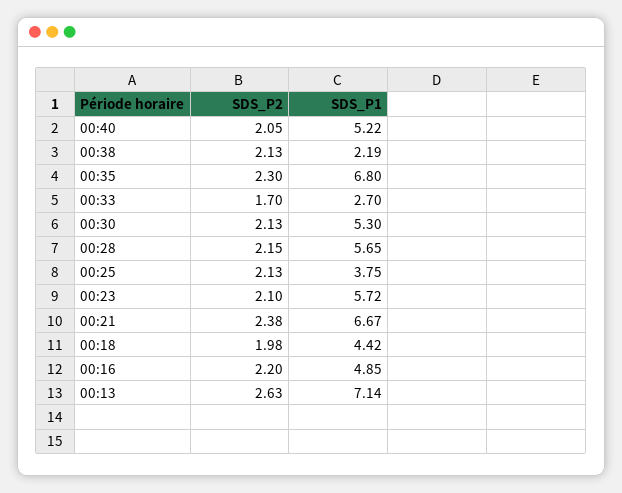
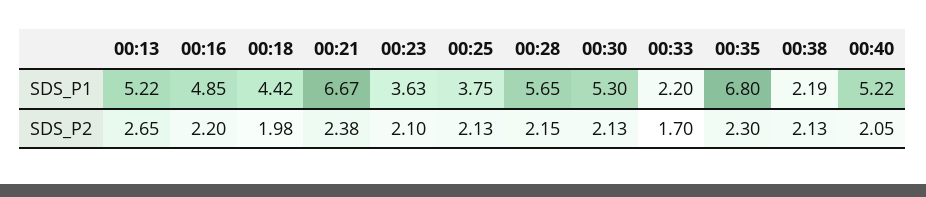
  {
    "SDS_P2": {
      "00:40": 2.05,
      "00:38": 2.13,
      "00:35": 2.3,
      "00:33": 1.7,
      "00:30": 2.13,
      "00:28": 2.15,
      "00:25": 2.13,
      "00:23": 2.1,
      "00:21": 2.38,
      "00:18": 1.98,
      "00:16": 2.2,
-     "00:13": 2.63
+     "00:13": 2.65
    },
    "SDS_P1": {
      "00:40": 5.22,
      "00:38": 2.19,
      "00:35": 6.8,
-     "00:33": 2.7,
+     "00:33": 2.2,
      "00:30": 5.3,
      "00:28": 5.65,
      "00:25": 3.75,
-     "00:23": 5.72,
+     "00:23": 3.63,
      "00:21": 6.67,
      "00:18": 4.42,
      "00:16": 4.85,
-     "00:13": 7.14
+     "00:13": 5.22
    }
  }

